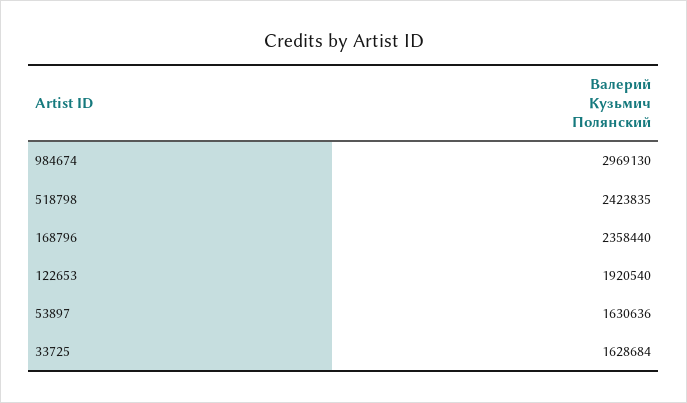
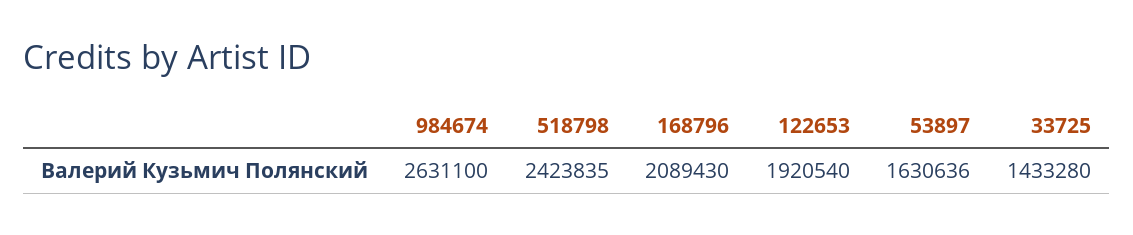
  {
-   "984674": 2969130,
+   "984674": 2631100,
    "518798": 2423835,
-   "168796": 2358440,
+   "168796": 2089430,
    "122653": 1920540,
    "53897": 1630636,
-   "33725": 1628684
+   "33725": 1433280
  }

